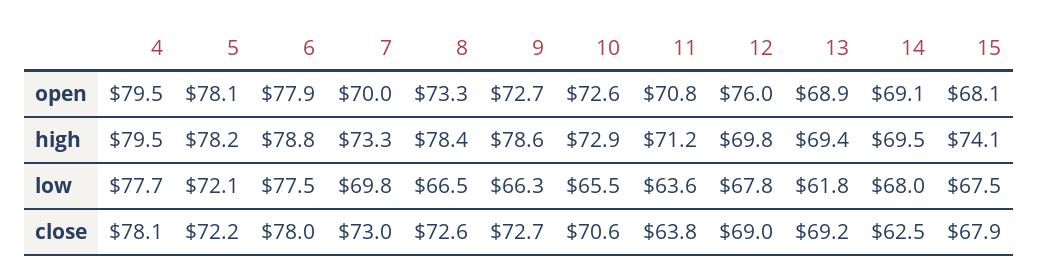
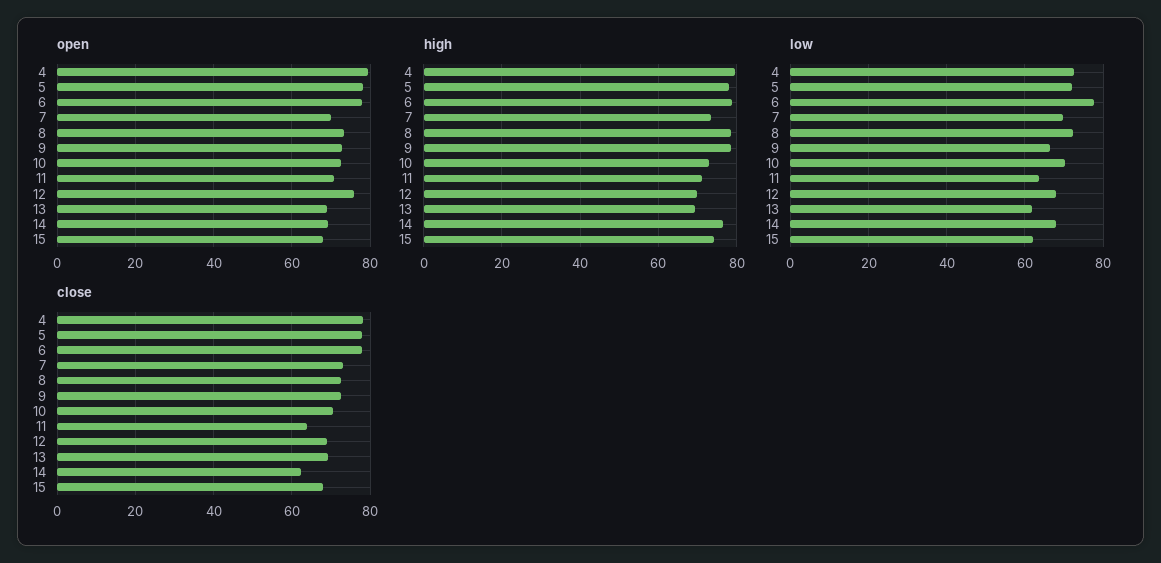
  {
    "open": {
      "4": 79.5,
      "5": 78.1,
      "6": 77.9,
      "7": 70,
      "8": 73.3,
      "9": 72.7,
      "10": 72.6,
      "11": 70.8,
      "12": 76,
      "13": 68.9,
      "14": 69.1,
      "15": 68.1
    },
    "high": {
      "4": 79.5,
      "5": 78.2,
      "6": 78.8,
      "7": 73.3,
      "8": 78.4,
      "9": 78.6,
      "10": 72.9,
      "11": 71.2,
      "12": 69.8,
      "13": 69.4,
-     "14": 69.5,
+     "14": 76,
      "15": 74.1
    },
    "low": {
-     "4": 77.7,
+     "4": 72,
      "5": 72.1,
      "6": 77.5,
      "7": 69.8,
-     "8": 66.5,
+     "8": 72,
      "9": 66.3,
-     "10": 65.5,
+     "10": 70,
      "11": 63.6,
      "12": 67.8,
      "13": 61.8,
      "14": 68,
-     "15": 67.5
+     "15": 62
    },
    "close": {
      "4": 78.1,
-     "5": 72.2,
+     "5": 78,
      "6": 78,
      "7": 73,
      "8": 72.6,
      "9": 72.7,
      "10": 70.6,
      "11": 63.8,
      "12": 69,
      "13": 69.2,
      "14": 62.5,
      "15": 67.9
    }
  }

